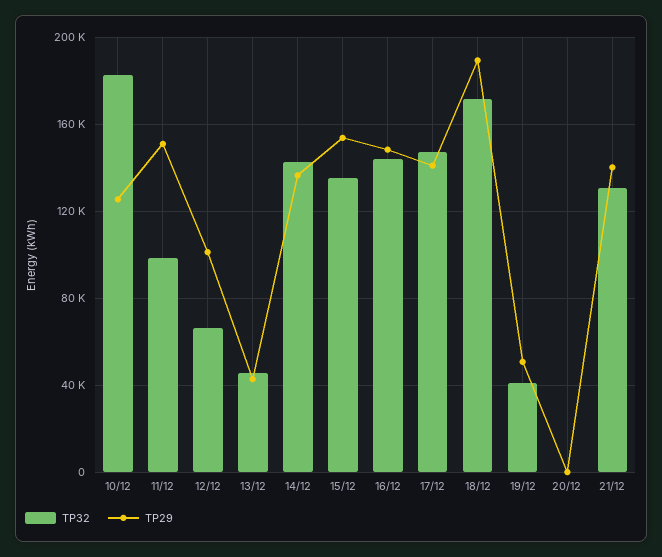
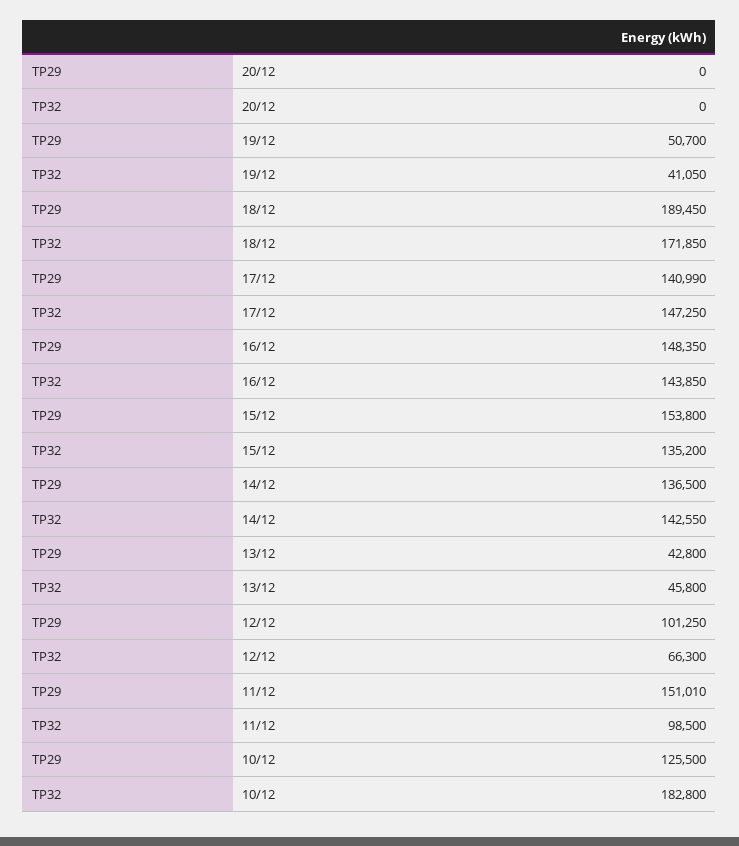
  {
    "TP32": {
      "10/12": 182800,
      "11/12": 98500,
      "12/12": 66300,
      "13/12": 45800,
      "14/12": 142550,
      "15/12": 135200,
      "16/12": 143850,
      "17/12": 147250,
      "18/12": 171850,
      "19/12": 41050,
-     "20/12": 0,
+     "20/12": 0
-     "21/12": 130000
    },
    "TP29": {
      "10/12": 125500,
      "11/12": 151010,
      "12/12": 101250,
      "13/12": 42800,
      "14/12": 136500,
      "15/12": 153800,
      "16/12": 148350,
      "17/12": 140990,
      "18/12": 189450,
      "19/12": 50700,
-     "20/12": 0,
+     "20/12": 0
-     "21/12": 140000
    }
  }

